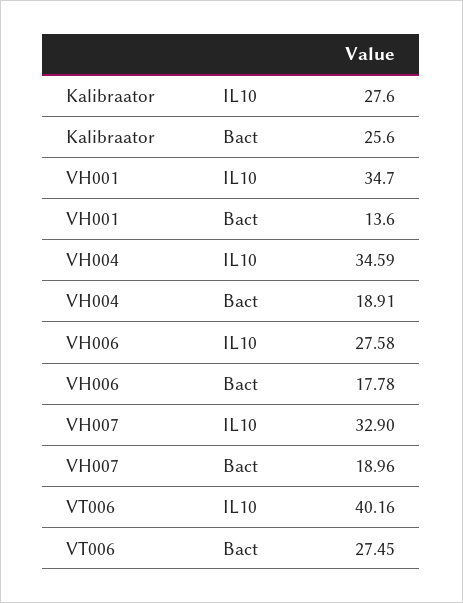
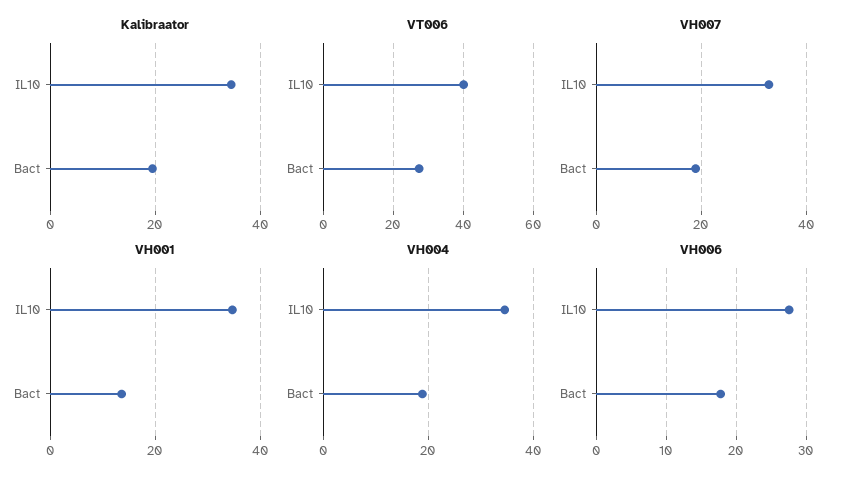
  {
    "Kalibraator": {
-     "IL10": 27.6,
+     "IL10": 34,
-     "Bact": 25.6
+     "Bact": 20
    },
    "VH001": {
      "IL10": 34.7,
      "Bact": 13.6
    },
    "VH004": {
      "IL10": 34.59,
      "Bact": 18.91
    },
    "VH006": {
      "IL10": 27.58,
      "Bact": 17.78
    },
    "VH007": {
      "IL10": 32.9,
      "Bact": 18.96
    },
    "VT006": {
      "IL10": 40.16,
      "Bact": 27.45
    }
  }

